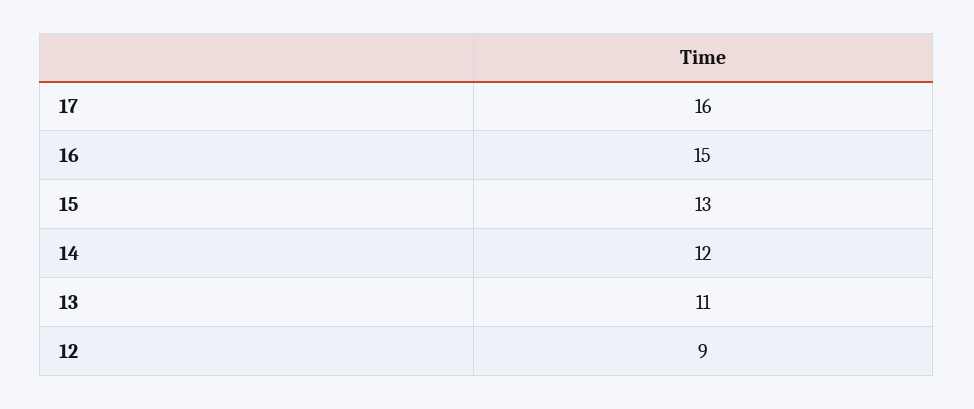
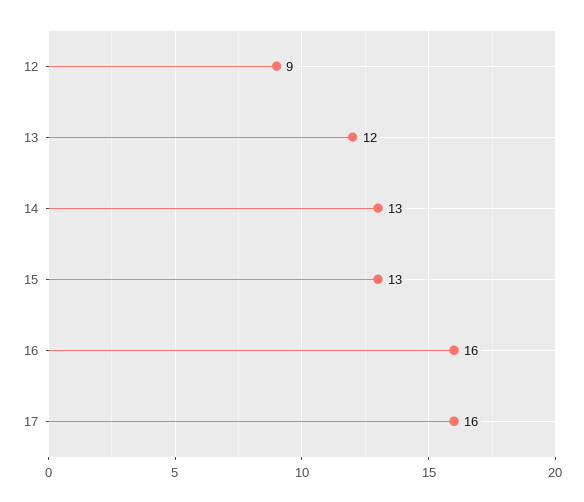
  {
    "17": 16,
-   "16": 15,
+   "16": 16,
    "15": 13,
-   "14": 12,
+   "14": 13,
-   "13": 11,
+   "13": 12,
    "12": 9
  }

